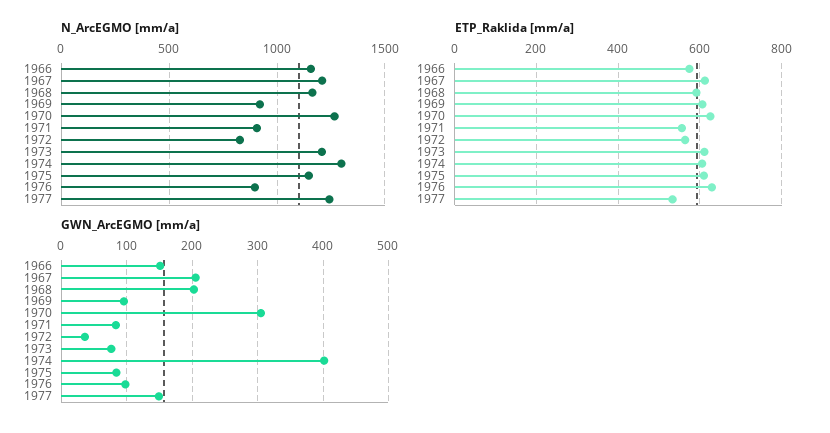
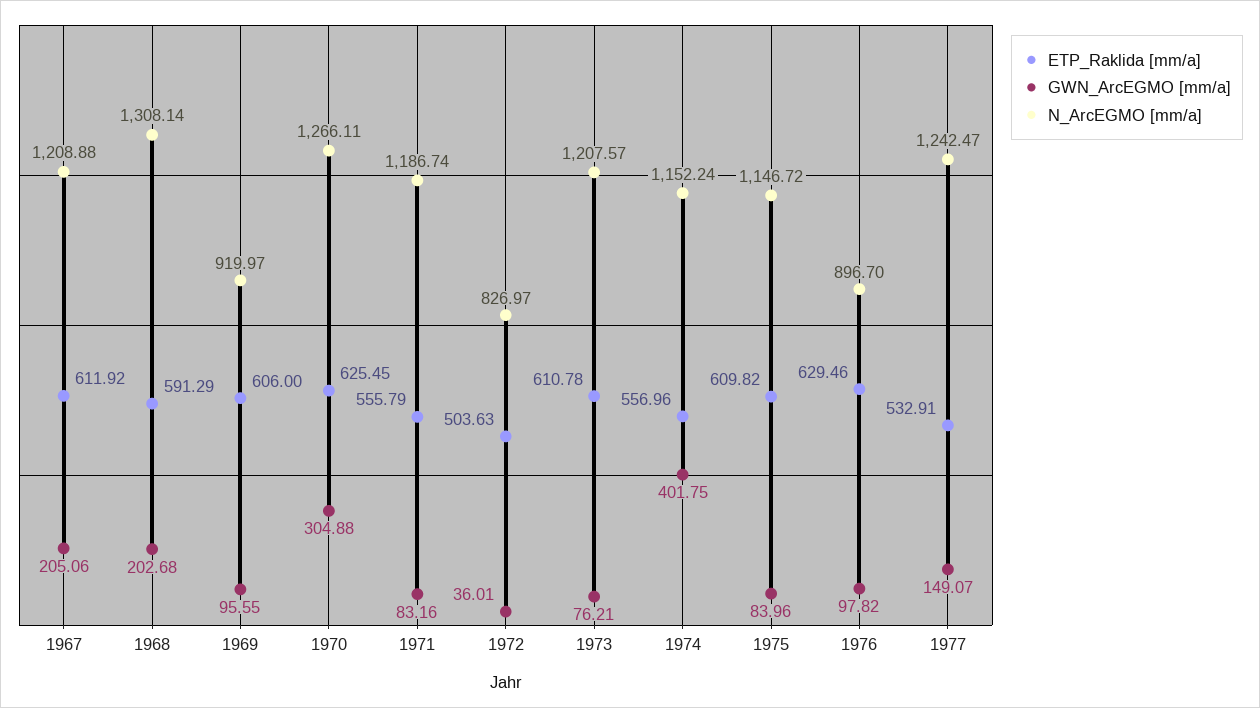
  {
    "N_ArcEGMO [mm/a]": {
-     "1966": 1150,
      "1967": 1208.88,
-     "1968": 1150,
+     "1968": 1308.14,
      "1969": 919.97,
      "1970": 1266.11,
-     "1971": 900,
+     "1971": 1186.74,
      "1972": 826.97,
      "1973": 1207.57,
-     "1974": 1300,
+     "1974": 1152.24,
      "1975": 1146.72,
      "1976": 896.7,
      "1977": 1242.47
    },
    "ETP_Raklida [mm/a]": {
-     "1966": 580,
      "1967": 611.92,
      "1968": 591.29,
      "1969": 606,
      "1970": 625.45,
      "1971": 555.79,
-     "1972": 560,
+     "1972": 503.63,
      "1973": 610.78,
-     "1974": 600,
+     "1974": 556.96,
      "1975": 609.82,
      "1976": 629.46,
      "1977": 532.91
    },
    "GWN_ArcEGMO [mm/a]": {
-     "1966": 150,
      "1967": 205.06,
      "1968": 202.68,
      "1969": 95.55,
      "1970": 304.88,
      "1971": 83.16,
      "1972": 36.01,
      "1973": 76.21,
      "1974": 401.75,
      "1975": 83.96,
      "1976": 97.82,
      "1977": 149.07
    }
  }

